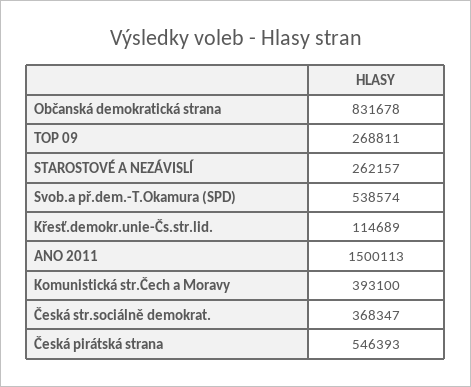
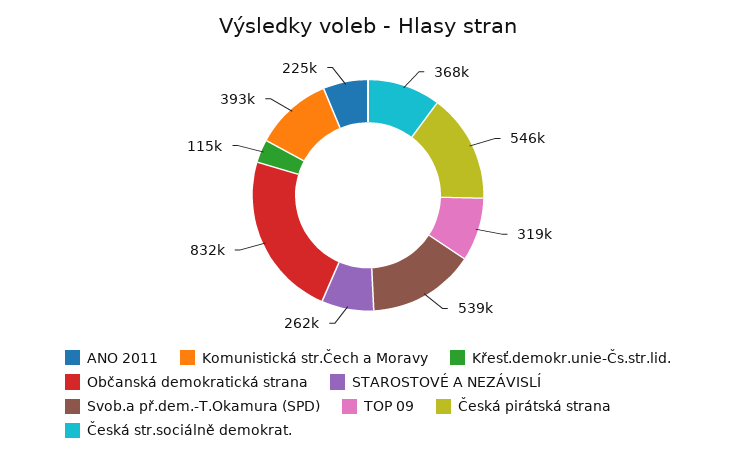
  {
    "Občanská demokratická strana": 831678,
-   "TOP 09": 268811,
+   "TOP 09": 319000,
    "STAROSTOVÉ A NEZÁVISLÍ": 262157,
    "Svob.a př.dem.-T.Okamura (SPD)": 538574,
    "Křesť.demokr.unie-Čs.str.lid.": 114689,
-   "ANO 2011": 1500113,
+   "ANO 2011": 225000,
    "Komunistická str.Čech a Moravy": 393100,
    "Česká str.sociálně demokrat.": 368347,
    "Česká pirátská strana": 546393
  }

